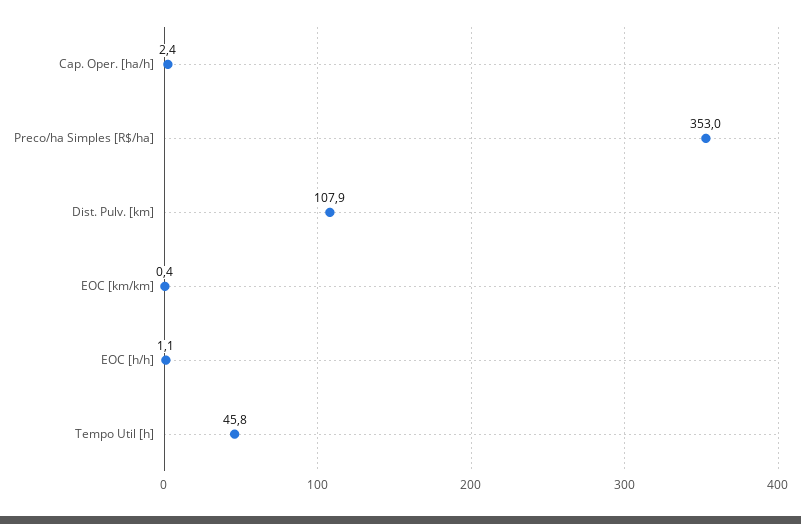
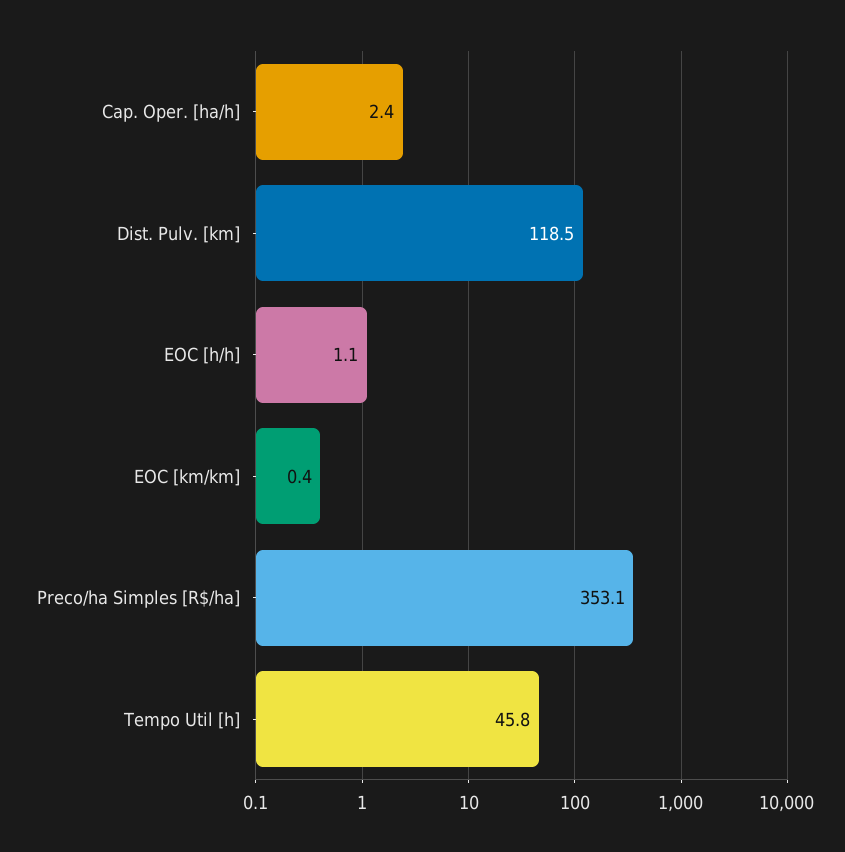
  {
    "Cap. Oper. [ha/h]": 2.4,
-   "Preco/ha Simples [R$/ha]": 353,
+   "Preco/ha Simples [R$/ha]": 353.1,
-   "Dist. Pulv. [km]": 107.9,
+   "Dist. Pulv. [km]": 118.5,
    "EOC [km/km]": 0.4,
    "EOC [h/h]": 1.1,
    "Tempo Util [h]": 45.8
  }

